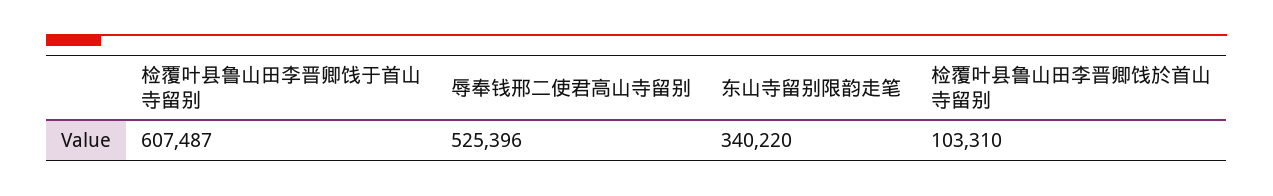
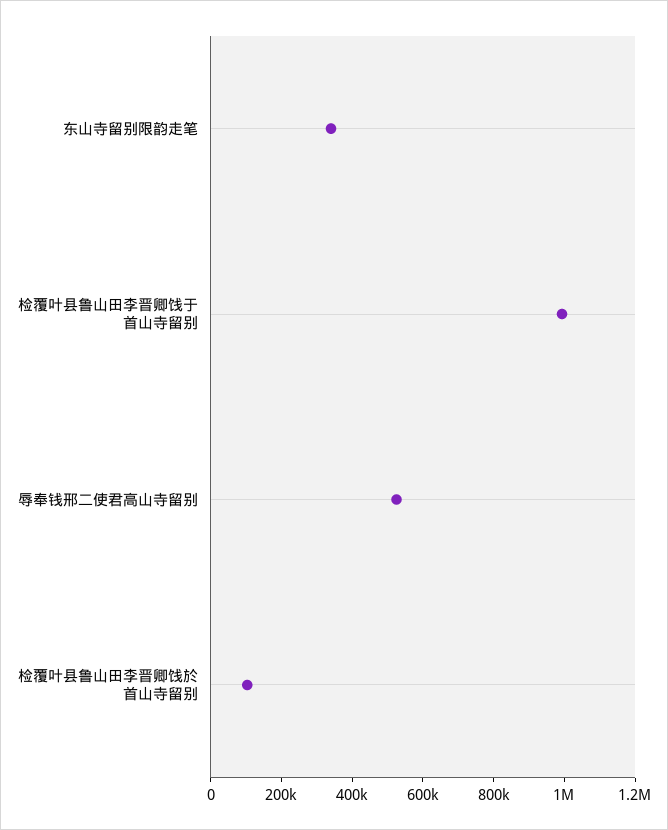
  {
-   "检覆叶县鲁山田李晋卿饯于首山寺留别": 607487,
+   "检覆叶县鲁山田李晋卿饯于首山寺留别": 1000000,
    "辱奉钱邢二使君高山寺留别": 525396,
    "东山寺留别限韵走笔": 340220,
    "检覆叶县鲁山田李晋卿饯於首山寺留别": 103310
  }

